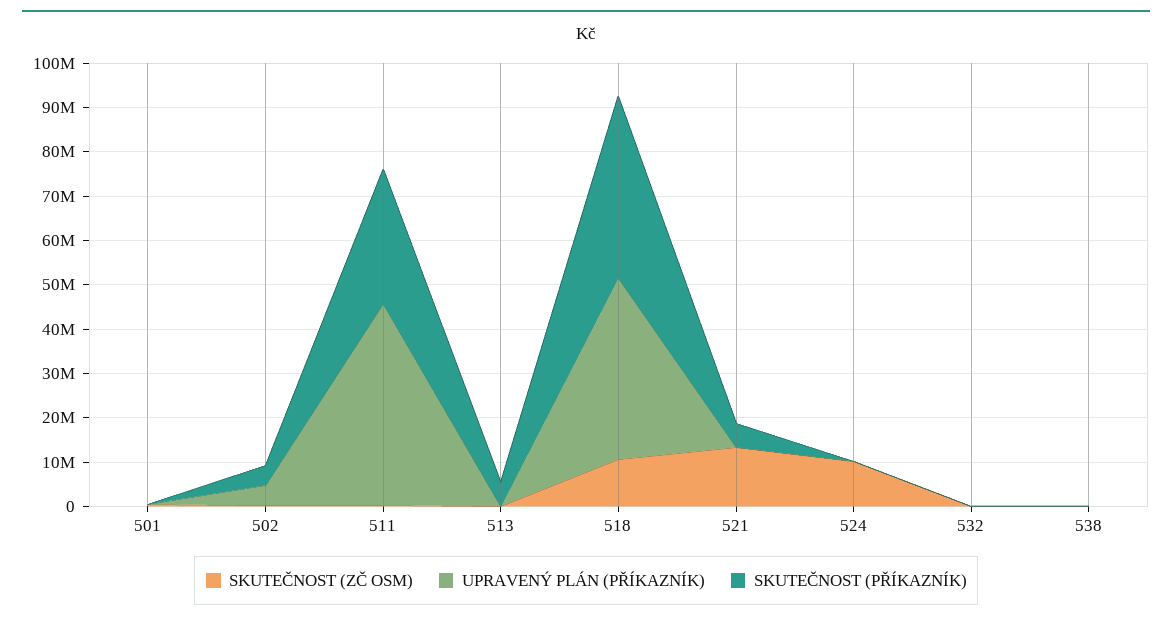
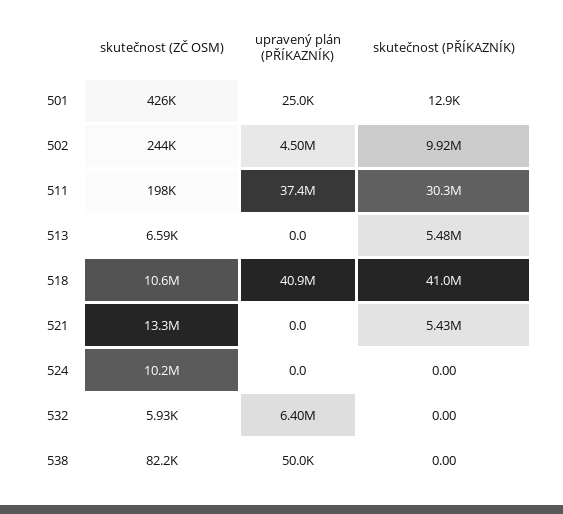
  {
    "SKUTEČNOST (ZČ OSM)": {
      "501": 426000,
      "502": 244000,
      "511": 198000,
      "513": 6590,
      "518": 10600000,
      "521": 13300000,
      "524": 10200000,
      "532": 5930,
      "538": 82200
    },
    "UPRAVENÝ PLÁN (PŘÍKAZNÍK)": {
      "501": 25000,
      "502": 4500000,
-     "511": 46000000,
+     "511": 37400000,
      "513": 0,
      "518": 40900000,
      "521": 0,
      "524": 0,
-     "532": 0,
+     "532": 6400000,
      "538": 50000
    },
    "SKUTEČNOST (PŘÍKAZNÍK)": {
      "501": 12900,
-     "502": 4000000,
+     "502": 9920000,
      "511": 30300000,
      "513": 5480000,
      "518": 41000000,
      "521": 5430000,
      "524": 0,
      "532": 0,
      "538": 0
    }
  }

